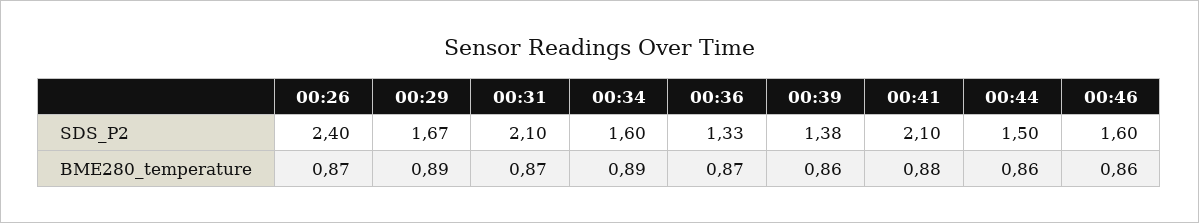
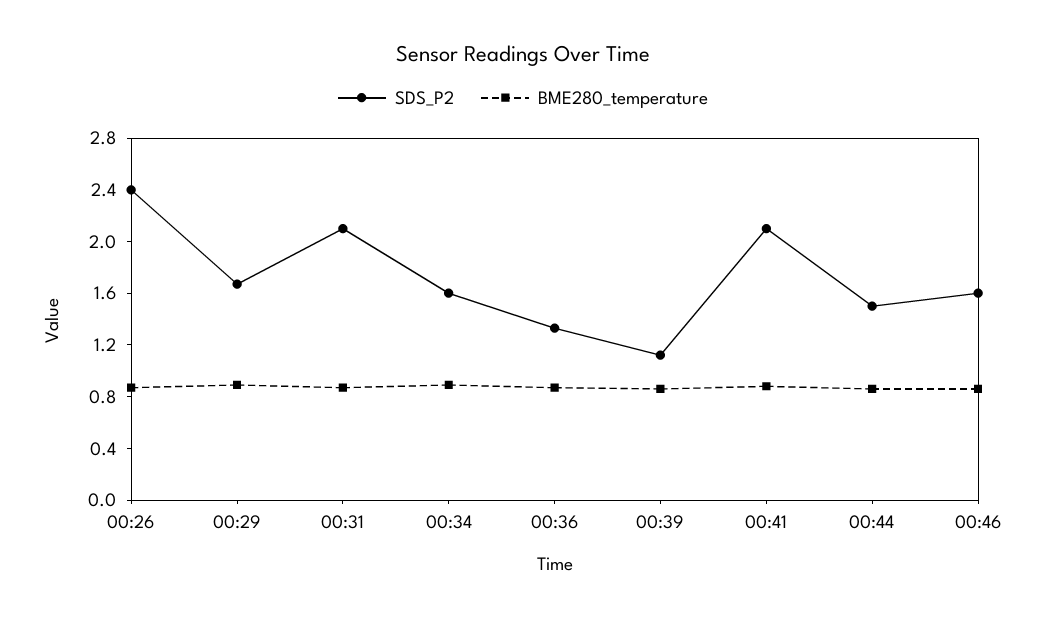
  {
    "SDS_P2": {
      "00:26": 2.4,
      "00:29": 1.67,
      "00:31": 2.1,
      "00:34": 1.6,
      "00:36": 1.33,
-     "00:39": 1.38,
+     "00:39": 1.1,
      "00:41": 2.1,
      "00:44": 1.5,
      "00:46": 1.6
    },
    "BME280_temperature": {
      "00:26": 0.87,
      "00:29": 0.89,
      "00:31": 0.87,
      "00:34": 0.89,
      "00:36": 0.87,
      "00:39": 0.86,
      "00:41": 0.88,
      "00:44": 0.86,
      "00:46": 0.86
    }
  }

